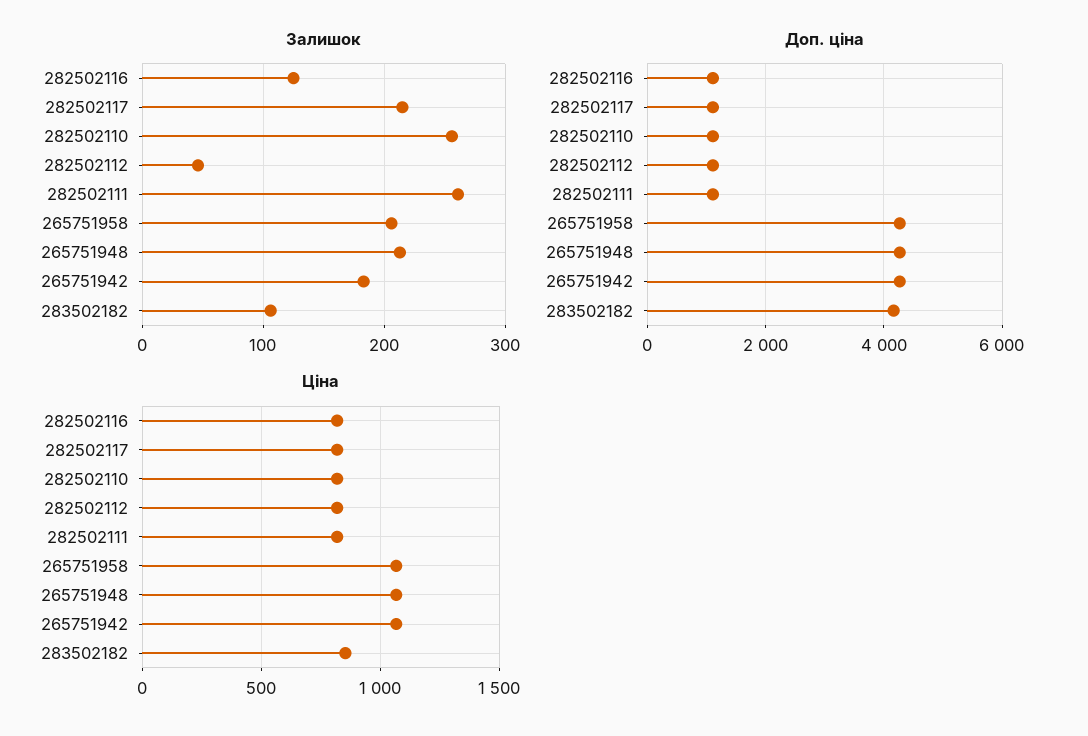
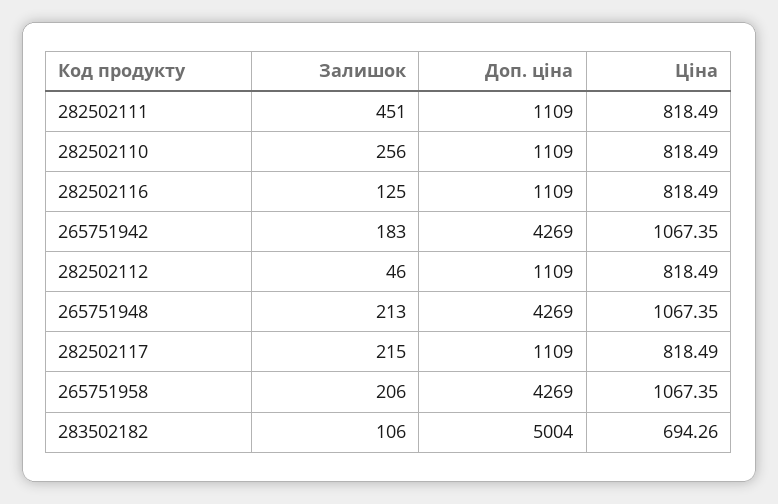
  {
    "Залишок": {
      "282502116": 125,
      "282502117": 215,
      "282502110": 256,
      "282502112": 46,
-     "282502111": 260,
+     "282502111": 451,
      "265751958": 206,
      "265751948": 213,
      "265751942": 183,
      "283502182": 106
    },
    "Доп. ціна": {
      "282502116": 1109,
      "282502117": 1109,
      "282502110": 1109,
      "282502112": 1109,
      "282502111": 1109,
      "265751958": 4269,
      "265751948": 4269,
      "265751942": 4269,
-     "283502182": 4200
+     "283502182": 5004
    },
    "Ціна": {
      "282502116": 818.49,
      "282502117": 818.49,
      "282502110": 818.49,
      "282502112": 818.49,
      "282502111": 818.49,
      "265751958": 1067.35,
      "265751948": 1067.35,
      "265751942": 1067.35,
-     "283502182": 850
+     "283502182": 694.26
    }
  }

